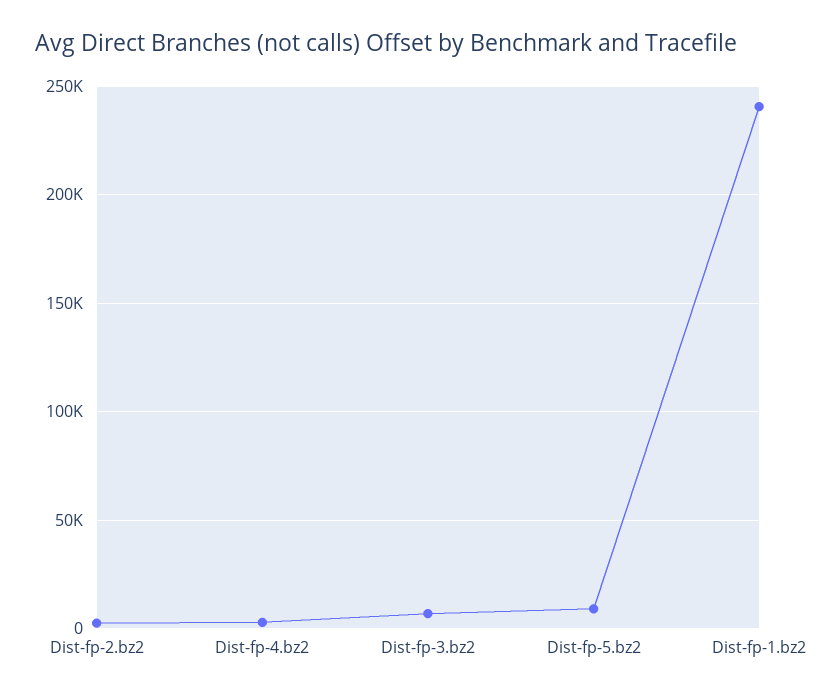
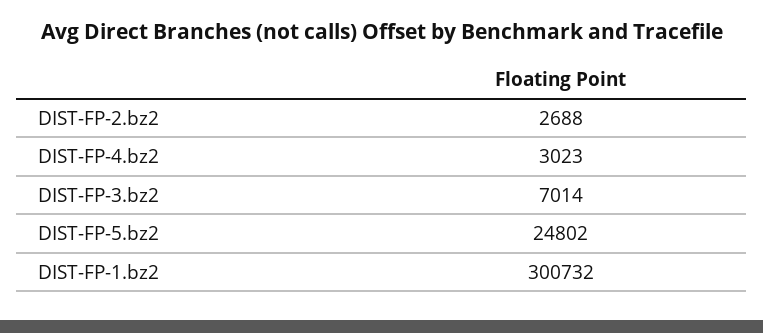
  {
    "Dist-fp-2.bz2": 2688,
    "Dist-fp-4.bz2": 3023,
    "Dist-fp-3.bz2": 7014,
-   "Dist-fp-5.bz2": 10000,
+   "Dist-fp-5.bz2": 24802,
-   "Dist-fp-1.bz2": 240000
+   "Dist-fp-1.bz2": 300732
  }

